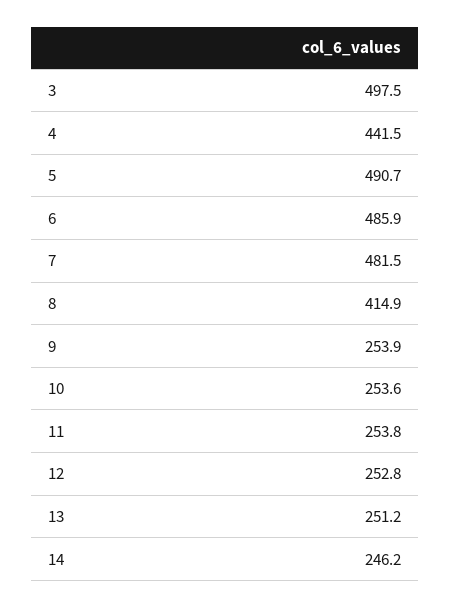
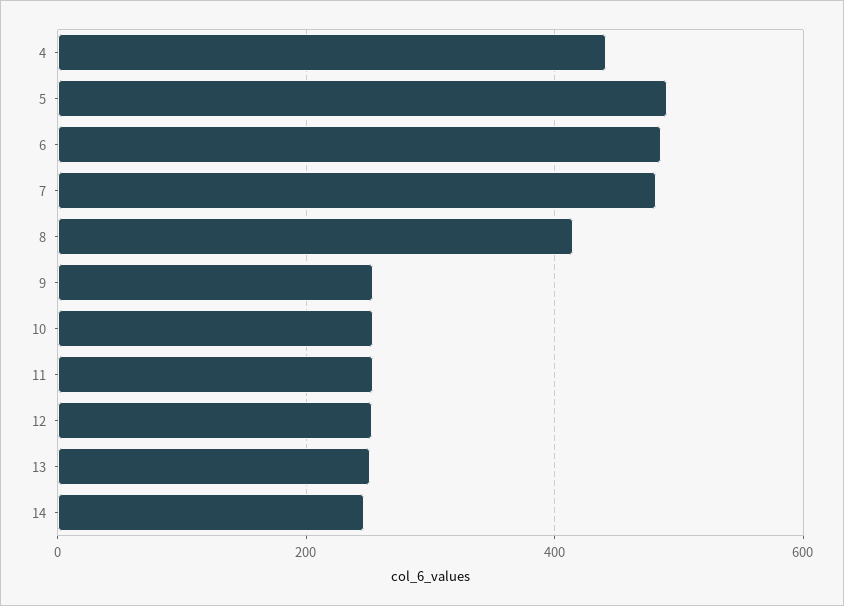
  {
-   "3": 497.5,
    "4": 441.5,
    "5": 490.7,
    "6": 485.9,
    "7": 481.5,
    "8": 414.9,
    "9": 253.9,
    "10": 253.6,
    "11": 253.8,
    "12": 252.8,
    "13": 251.2,
    "14": 246.2
  }

